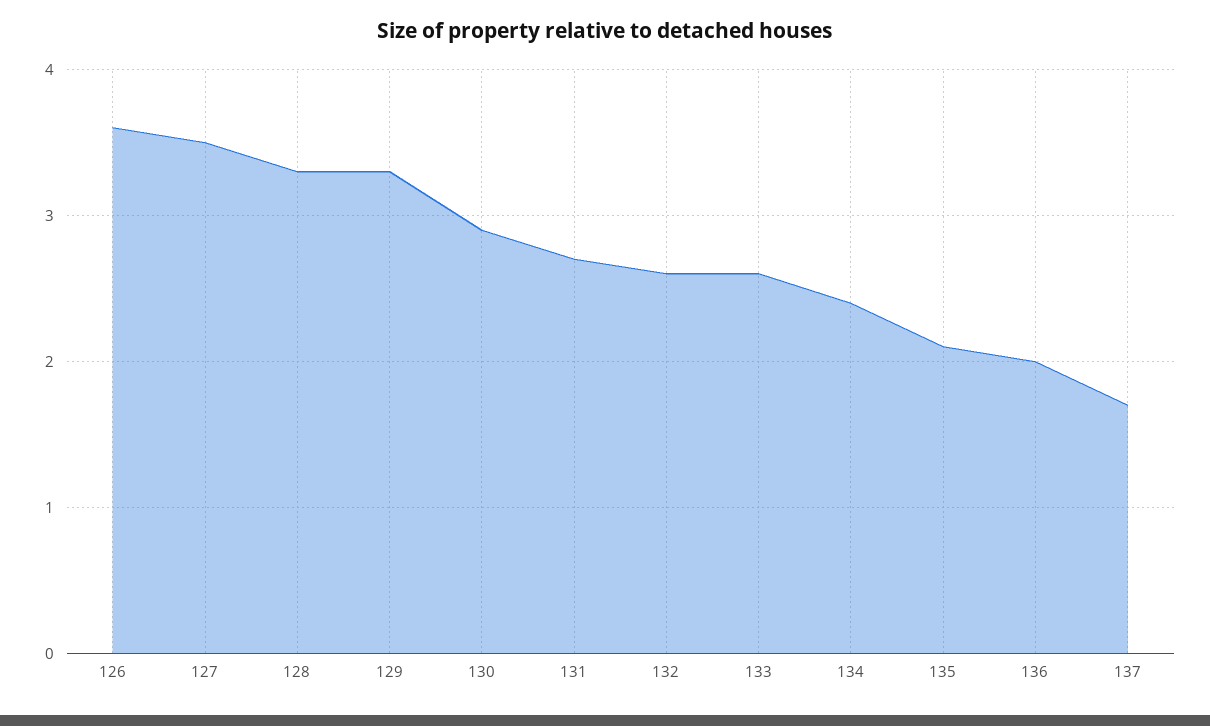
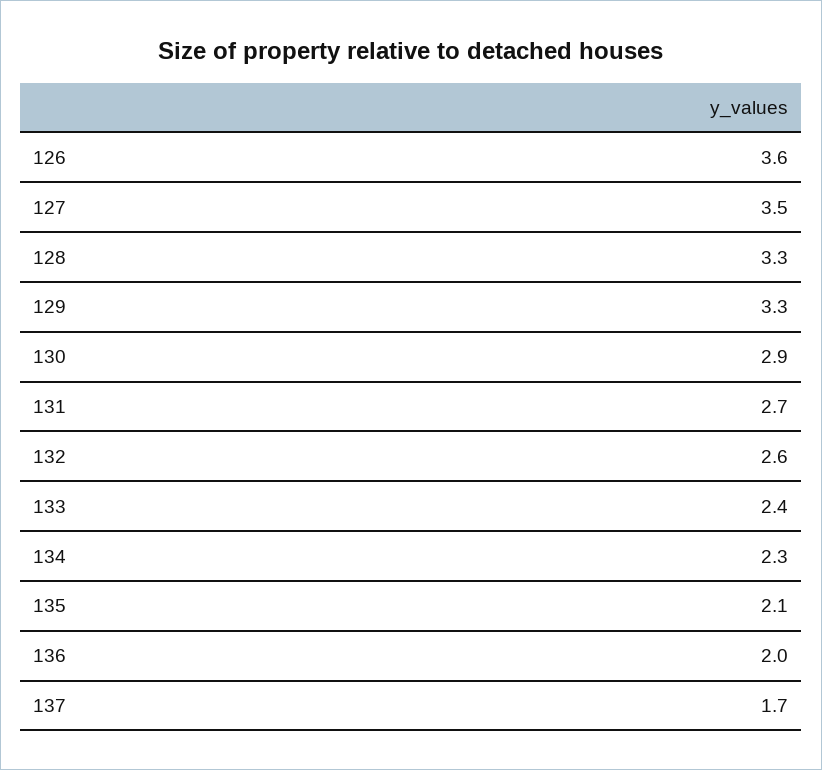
  {
    "126": 3.6,
    "127": 3.5,
    "128": 3.3,
    "129": 3.3,
    "130": 2.9,
    "131": 2.7,
    "132": 2.6,
-   "133": 2.6,
+   "133": 2.4,
-   "134": 2.4,
+   "134": 2.3,
    "135": 2.1,
    "136": 2,
    "137": 1.7
  }

